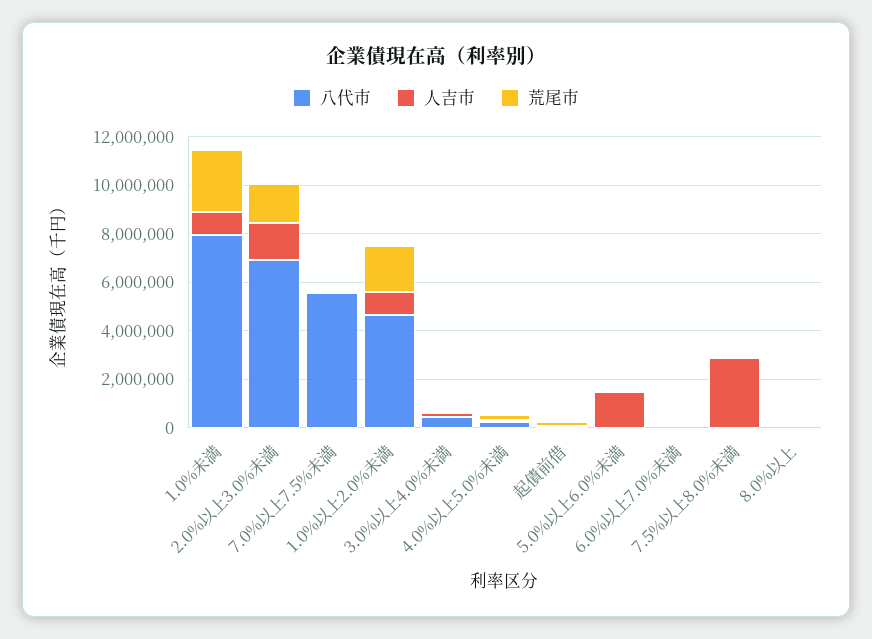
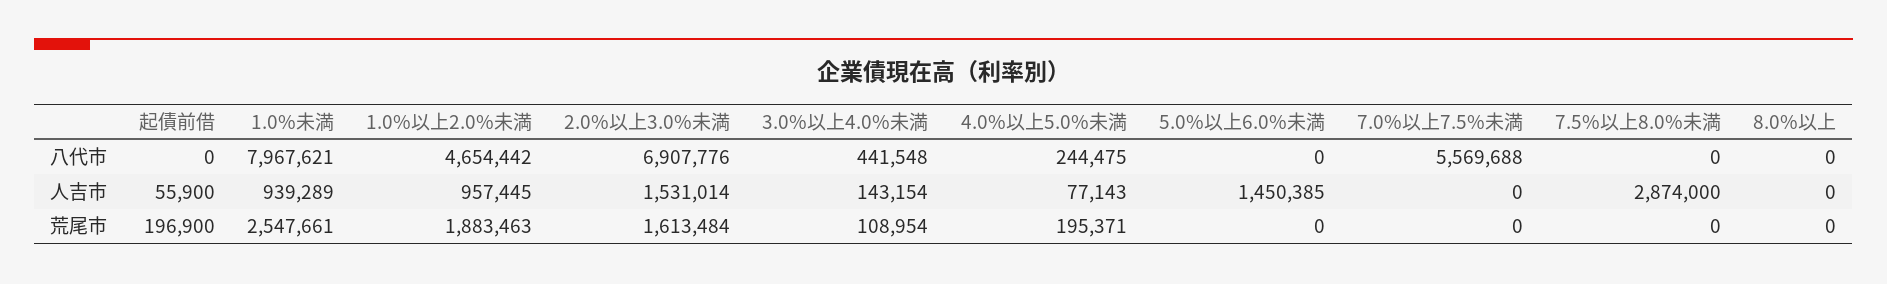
  {
    "八代市": {
      "1.0%未満": 7967621,
      "2.0%以上3.0%未満": 6907776,
      "7.0%以上7.5%未満": 5569688,
      "1.0%以上2.0%未満": 4654442,
      "3.0%以上4.0%未満": 441548,
      "4.0%以上5.0%未満": 244475,
      "起債前借": 0,
      "5.0%以上6.0%未満": 0,
-     "6.0%以上7.0%未満": 0,
      "7.5%以上8.0%未満": 0,
      "8.0%以上": 0
    },
    "人吉市": {
      "1.0%未満": 939289,
      "2.0%以上3.0%未満": 1531014,
      "7.0%以上7.5%未満": 0,
      "1.0%以上2.0%未満": 957445,
      "3.0%以上4.0%未満": 143154,
      "4.0%以上5.0%未満": 77143,
      "起債前借": 55900,
      "5.0%以上6.0%未満": 1450385,
-     "6.0%以上7.0%未満": 0,
      "7.5%以上8.0%未満": 2874000,
      "8.0%以上": 0
    },
    "荒尾市": {
      "1.0%未満": 2547661,
      "2.0%以上3.0%未満": 1613484,
      "7.0%以上7.5%未満": 0,
      "1.0%以上2.0%未満": 1883463,
      "3.0%以上4.0%未満": 108954,
      "4.0%以上5.0%未満": 195371,
      "起債前借": 196900,
      "5.0%以上6.0%未満": 0,
-     "6.0%以上7.0%未満": 0,
      "7.5%以上8.0%未満": 0,
      "8.0%以上": 0
    }
  }

